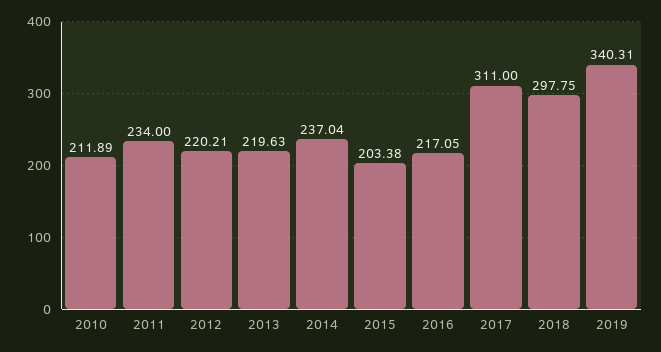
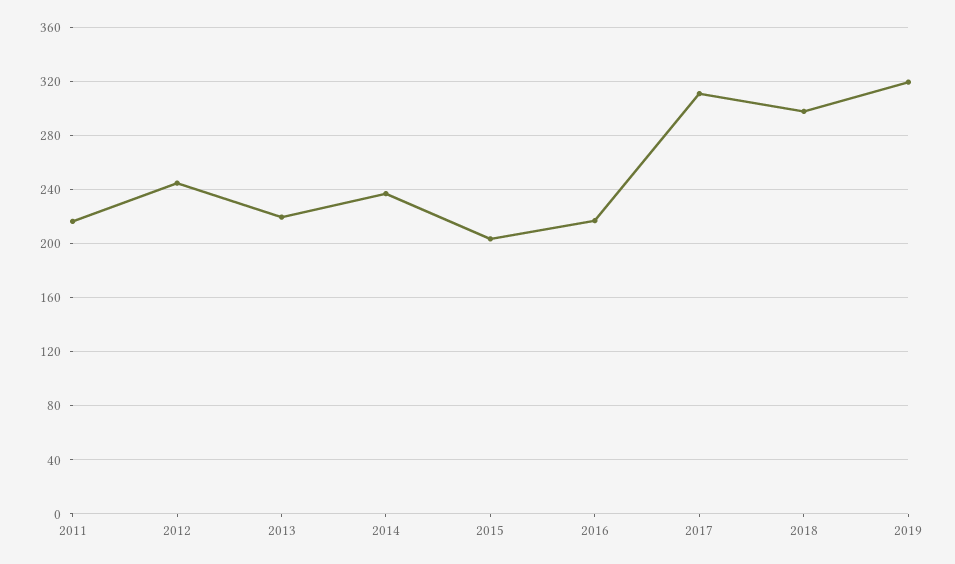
  {
-   "2010": 211.89,
-   "2011": 234,
+   "2011": 215,
-   "2012": 220.21,
+   "2012": 245,
    "2013": 219.63,
    "2014": 237.04,
    "2015": 203.38,
    "2016": 217.05,
    "2017": 311,
    "2018": 297.75,
-   "2019": 340.31
+   "2019": 320
  }

